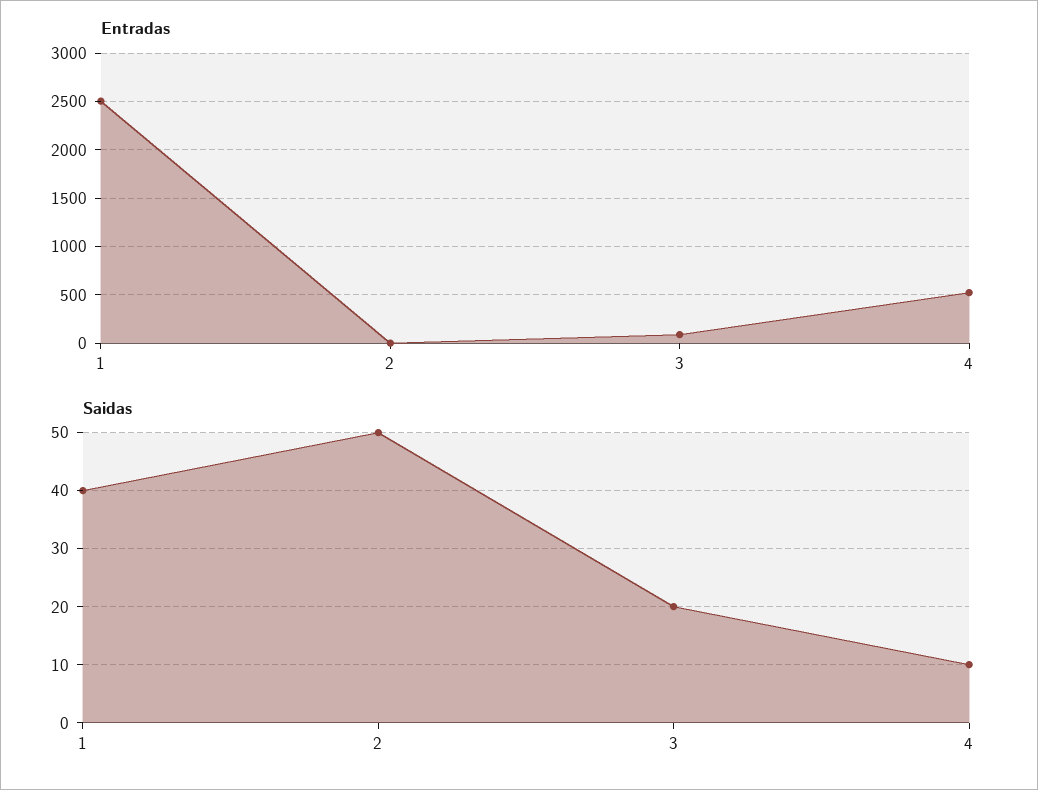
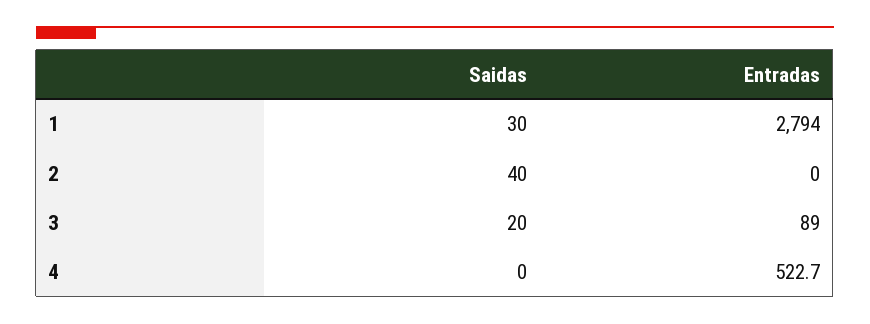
  {
    "Entradas": {
-     "1": 2500,
+     "1": 2794,
      "2": 0,
      "3": 89,
      "4": 522.7
    },
    "Saidas": {
-     "1": 40,
+     "1": 30,
-     "2": 50,
+     "2": 40,
      "3": 20,
-     "4": 10
+     "4": 0
    }
  }

